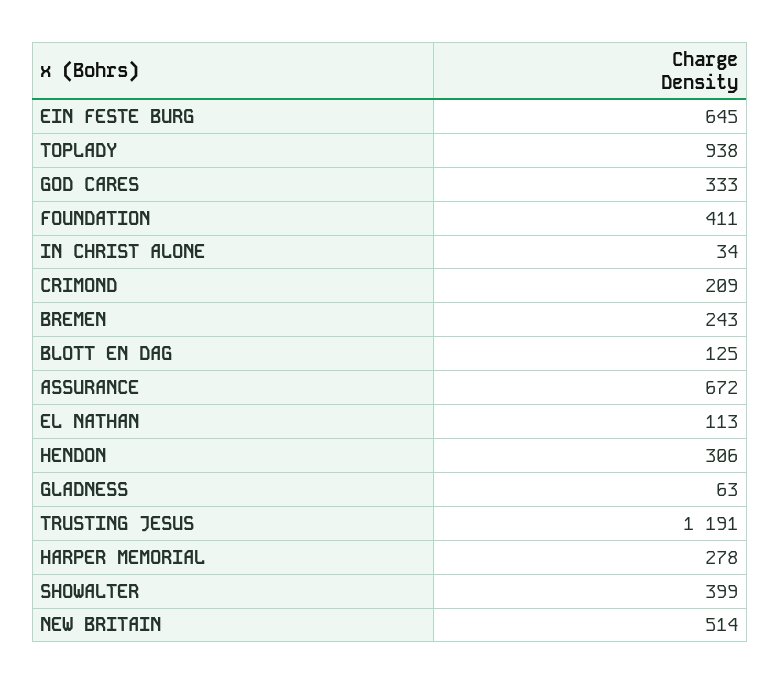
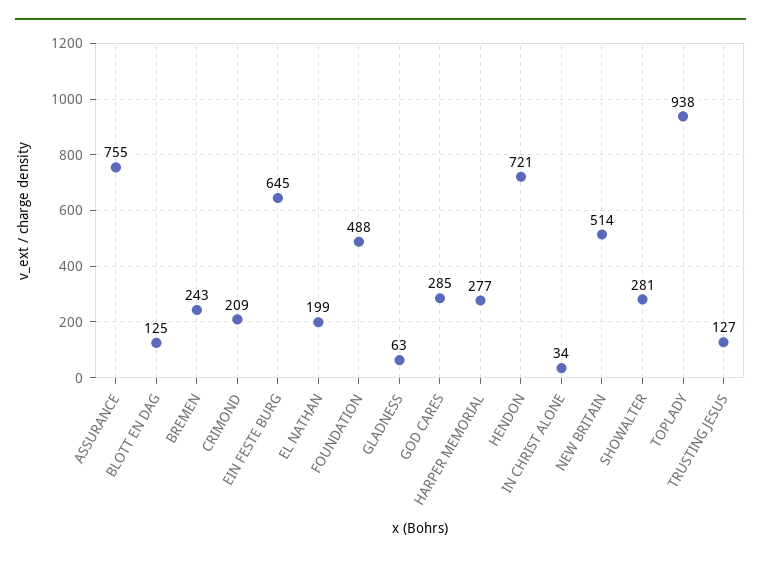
  {
    "EIN FESTE BURG": 645,
    "TOPLADY": 938,
-   "GOD CARES": 333,
+   "GOD CARES": 285,
-   "FOUNDATION": 411,
+   "FOUNDATION": 488,
    "IN CHRIST ALONE": 34,
    "CRIMOND": 209,
    "BREMEN": 243,
    "BLOTT EN DAG": 125,
-   "ASSURANCE": 672,
+   "ASSURANCE": 755,
-   "EL NATHAN": 113,
+   "EL NATHAN": 199,
-   "HENDON": 306,
+   "HENDON": 721,
    "GLADNESS": 63,
-   "TRUSTING JESUS": 1191,
+   "TRUSTING JESUS": 127,
-   "HARPER MEMORIAL": 278,
+   "HARPER MEMORIAL": 277,
-   "SHOWALTER": 399,
+   "SHOWALTER": 281,
    "NEW BRITAIN": 514
  }

